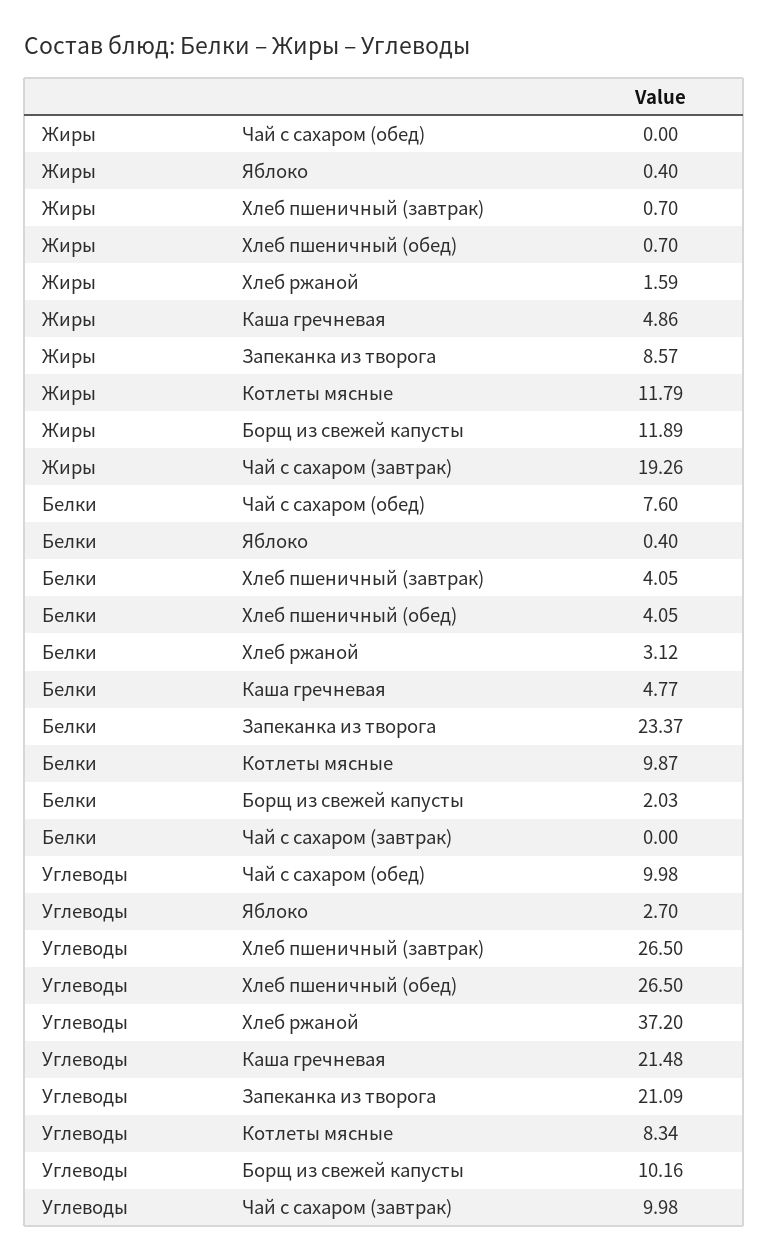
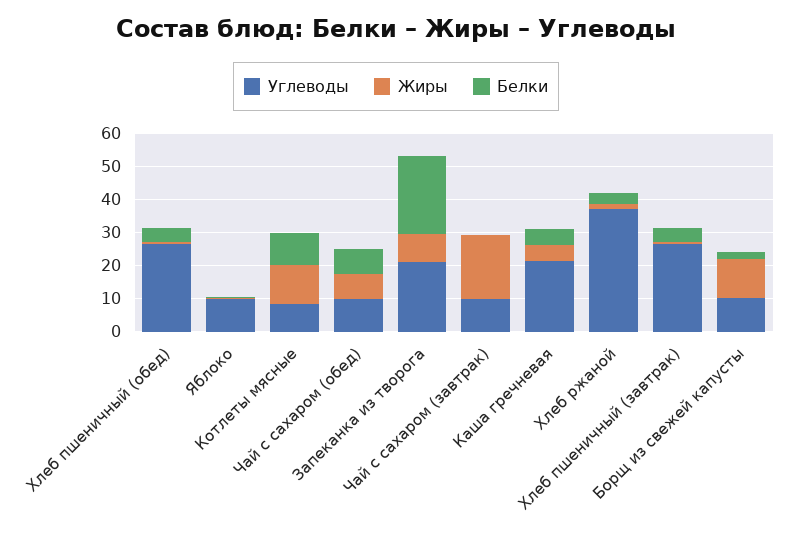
  {
    "Жиры": {
-     "Чай с сахаром (обед)": 0,
+     "Чай с сахаром (обед)": 7.5,
      "Яблоко": 0.4,
      "Хлеб пшеничный (завтрак)": 0.7,
      "Хлеб пшеничный (обед)": 0.7,
      "Хлеб ржаной": 1.59,
      "Каша гречневая": 4.86,
      "Запеканка из творога": 8.57,
      "Котлеты мясные": 11.79,
      "Борщ из свежей капусты": 11.89,
      "Чай с сахаром (завтрак)": 19.26
    },
    "Белки": {
      "Чай с сахаром (обед)": 7.6,
      "Яблоко": 0.4,
      "Хлеб пшеничный (завтрак)": 4.05,
      "Хлеб пшеничный (обед)": 4.05,
      "Хлеб ржаной": 3.12,
      "Каша гречневая": 4.77,
      "Запеканка из творога": 23.37,
      "Котлеты мясные": 9.87,
      "Борщ из свежей капусты": 2.03,
      "Чай с сахаром (завтрак)": 0
    },
    "Углеводы": {
      "Чай с сахаром (обед)": 9.98,
-     "Яблоко": 2.7,
+     "Яблоко": 10,
      "Хлеб пшеничный (завтрак)": 26.5,
      "Хлеб пшеничный (обед)": 26.5,
      "Хлеб ржаной": 37.2,
      "Каша гречневая": 21.48,
      "Запеканка из творога": 21.09,
      "Котлеты мясные": 8.34,
      "Борщ из свежей капусты": 10.16,
      "Чай с сахаром (завтрак)": 9.98
    }
  }

